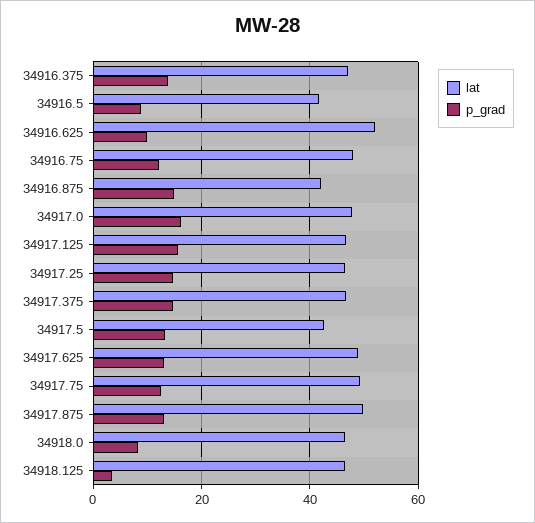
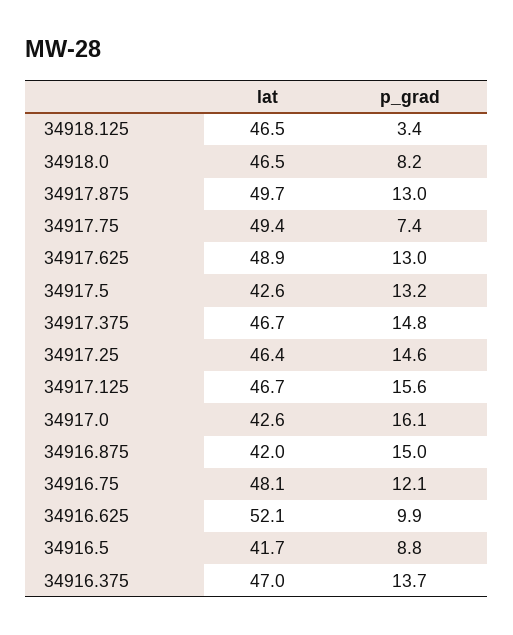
  {
    "lat": {
      "34916.375": 47,
      "34916.5": 41.7,
      "34916.625": 52.1,
      "34916.75": 48.1,
      "34916.875": 42,
-     "34917.0": 48,
+     "34917.0": 42.6,
      "34917.125": 46.7,
      "34917.25": 46.4,
      "34917.375": 46.7,
      "34917.5": 42.6,
      "34917.625": 48.9,
      "34917.75": 49.4,
      "34917.875": 49.7,
      "34918.0": 46.5,
      "34918.125": 46.5
    },
    "p_grad": {
      "34916.375": 13.7,
      "34916.5": 8.8,
      "34916.625": 9.9,
      "34916.75": 12.1,
      "34916.875": 15,
      "34917.0": 16.1,
      "34917.125": 15.6,
      "34917.25": 14.6,
      "34917.375": 14.8,
      "34917.5": 13.2,
      "34917.625": 13,
-     "34917.75": 12,
+     "34917.75": 7.4,
      "34917.875": 13,
      "34918.0": 8.2,
      "34918.125": 3.4
    }
  }

